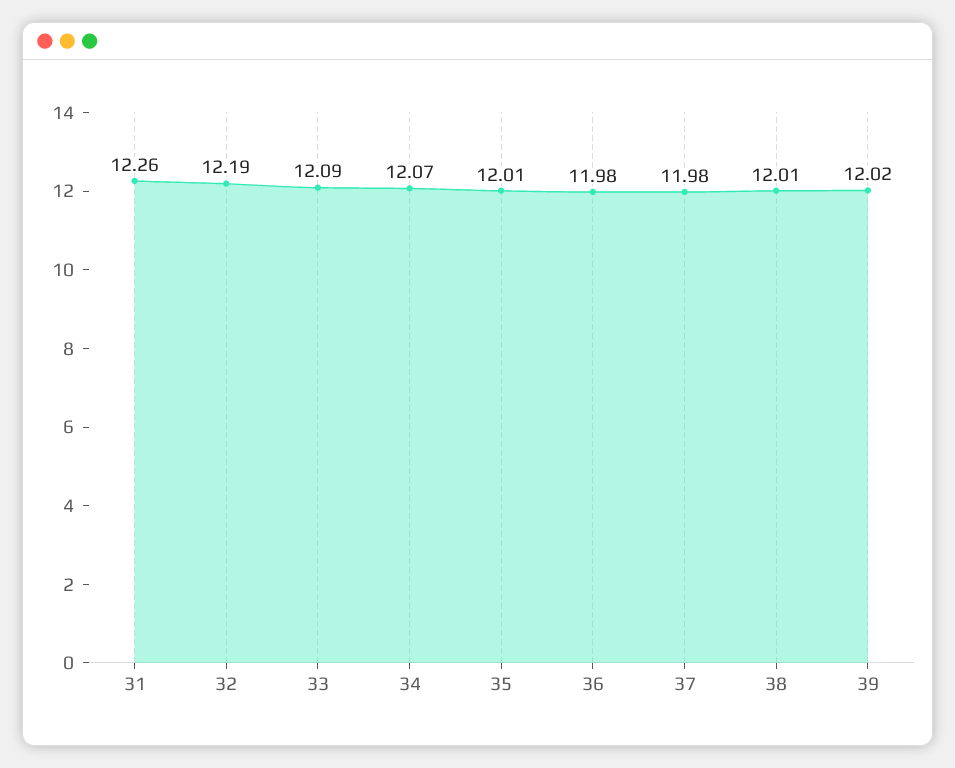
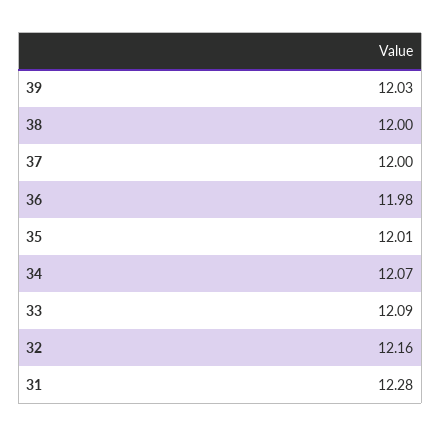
  {
-   "31": 12.26,
+   "31": 12.28,
-   "32": 12.19,
+   "32": 12.16,
    "33": 12.09,
    "34": 12.07,
    "35": 12.01,
    "36": 11.98,
-   "37": 11.98,
+   "37": 12,
-   "38": 12.01,
+   "38": 12,
-   "39": 12.02
+   "39": 12.03
  }

